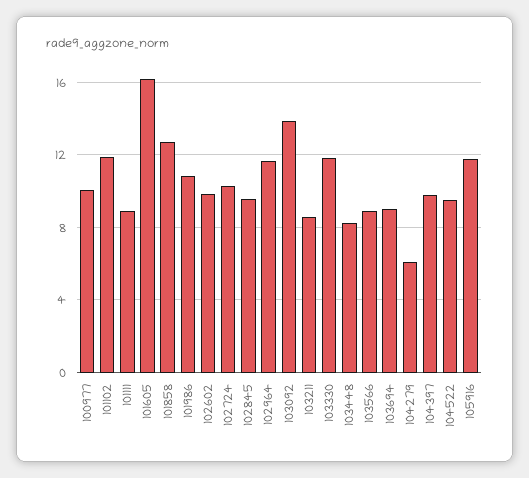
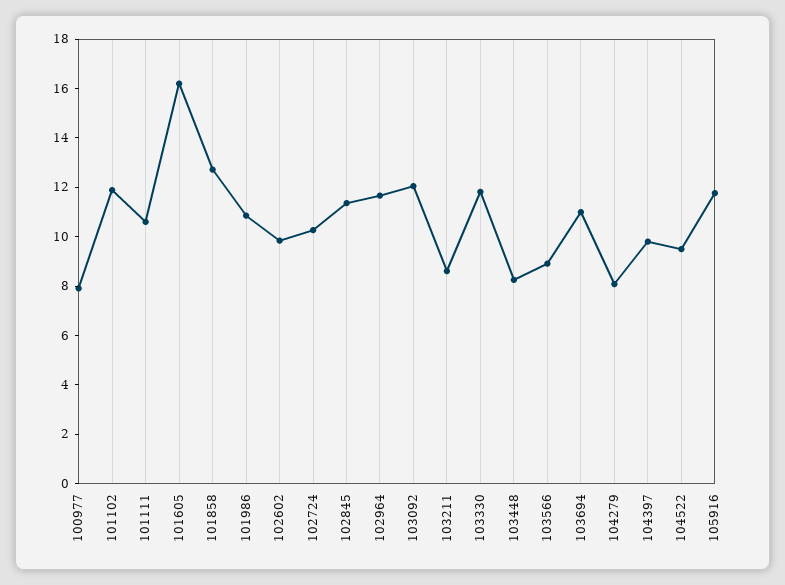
  {
-   "100977": 10,
+   "100977": 8,
    "101102": 12,
-   "101111": 9,
+   "101111": 10.5,
    "101605": 16,
    "101858": 12.5,
    "101986": 11,
    "102602": 10,
    "102724": 10.5,
-   "102845": 9.5,
+   "102845": 11.5,
    "102964": 11.5,
-   "103092": 14,
+   "103092": 12,
    "103211": 8.5,
    "103330": 12,
    "103448": 8.5,
    "103566": 9,
-   "103694": 9,
+   "103694": 11,
-   "104279": 6,
+   "104279": 8,
    "104397": 10,
    "104522": 9.5,
    "105916": 12
  }

